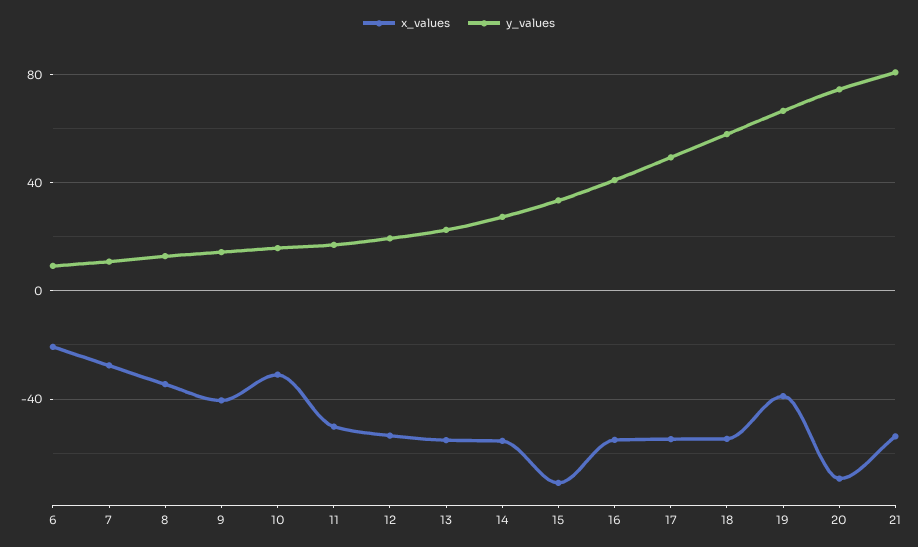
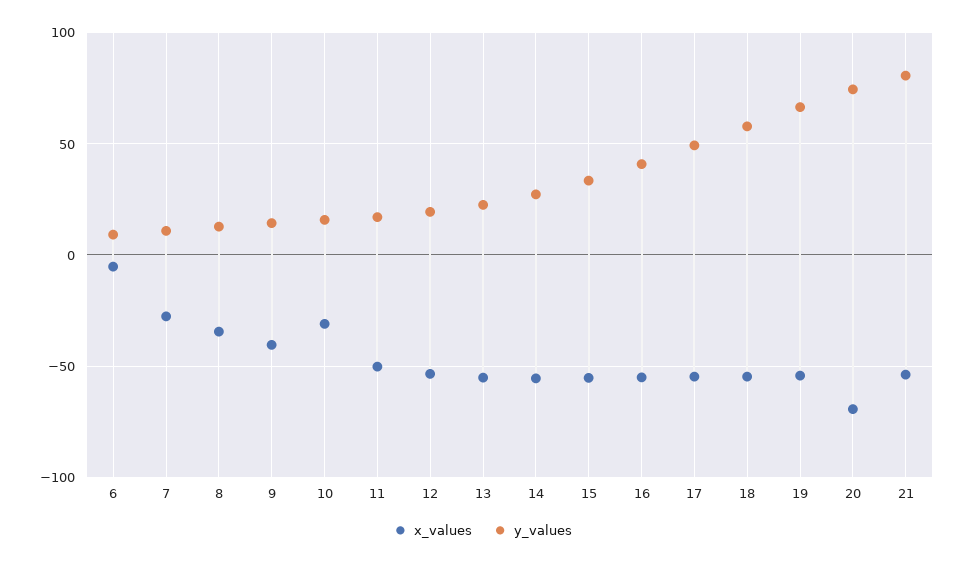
  {
    "x_values": {
-     "6": -20,
+     "6": -5,
      "7": -30,
      "8": -35,
      "9": -40,
      "10": -30,
      "11": -50,
      "12": -55,
      "13": -55,
      "14": -55,
-     "15": -70,
+     "15": -55,
      "16": -55,
      "17": -55,
      "18": -55,
-     "19": -40,
+     "19": -55,
      "20": -70,
      "21": -55
    },
    "y_values": {
      "6": 10,
      "7": 10,
      "8": 15,
      "9": 15,
      "10": 15,
      "11": 15,
      "12": 20,
      "13": 25,
      "14": 25,
      "15": 35,
      "16": 40,
      "17": 50,
      "18": 60,
      "19": 65,
      "20": 75,
      "21": 80
    }
  }

